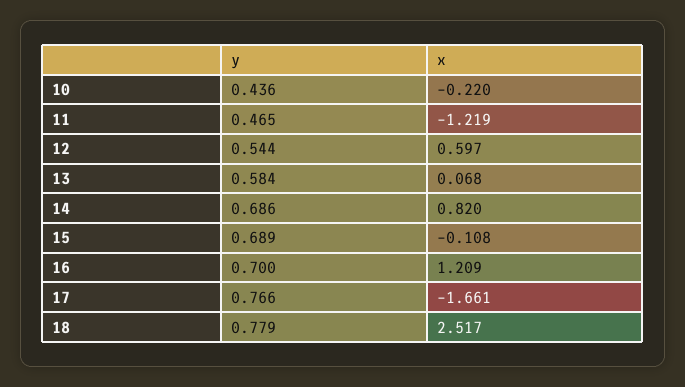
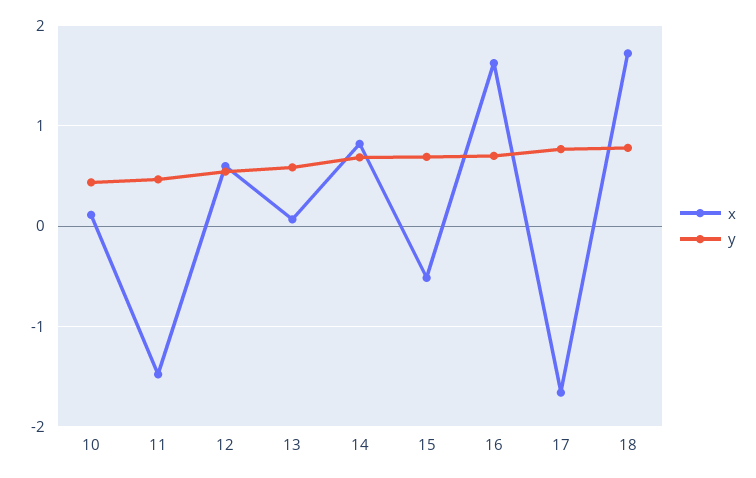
  {
    "y": {
      "10": 0.436,
      "11": 0.465,
      "12": 0.544,
      "13": 0.584,
      "14": 0.686,
      "15": 0.689,
      "16": 0.7,
      "17": 0.766,
      "18": 0.779
    },
    "x": {
-     "10": -0.22,
+     "10": 0.1,
-     "11": -1.219,
+     "11": -1.5,
      "12": 0.597,
      "13": 0.068,
      "14": 0.82,
-     "15": -0.108,
+     "15": -0.5,
-     "16": 1.209,
+     "16": 1.6,
      "17": -1.661,
-     "18": 2.517
+     "18": 1.7
    }
  }

